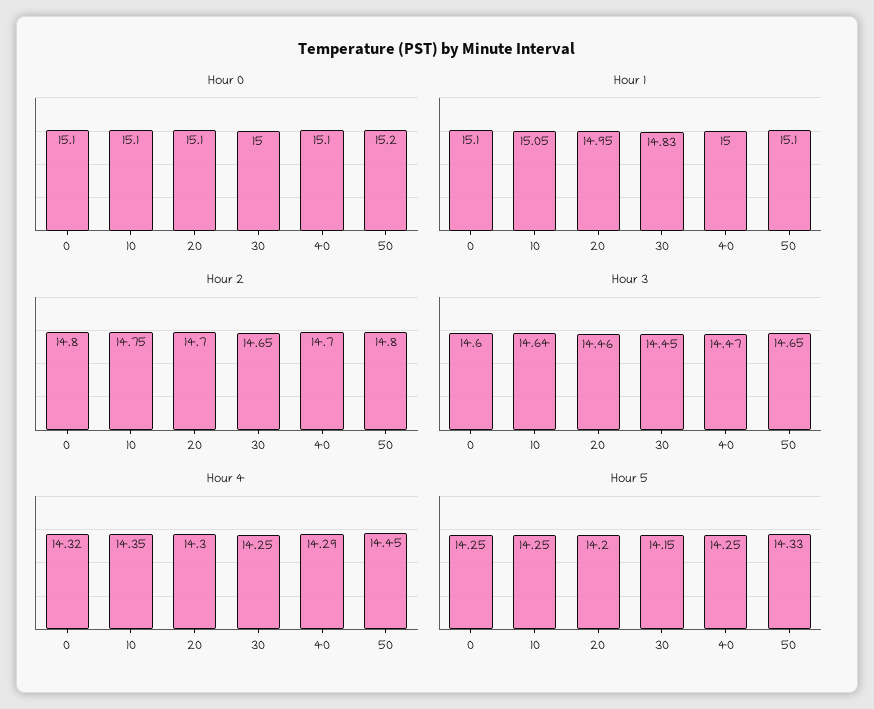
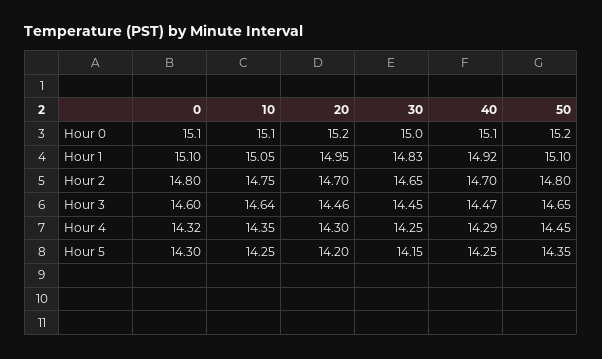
  {
    "Hour 0": {
      "0": 15.1,
      "10": 15.1,
-     "20": 15.1,
+     "20": 15.2,
      "30": 15,
      "40": 15.1,
      "50": 15.2
    },
    "Hour 1": {
      "0": 15.1,
      "10": 15.05,
      "20": 14.95,
      "30": 14.83,
-     "40": 15,
+     "40": 14.92,
      "50": 15.1
    },
    "Hour 2": {
      "0": 14.8,
      "10": 14.75,
      "20": 14.7,
      "30": 14.65,
      "40": 14.7,
      "50": 14.8
    },
    "Hour 3": {
      "0": 14.6,
      "10": 14.64,
      "20": 14.46,
      "30": 14.45,
      "40": 14.47,
      "50": 14.65
    },
    "Hour 4": {
      "0": 14.32,
      "10": 14.35,
      "20": 14.3,
      "30": 14.25,
      "40": 14.29,
      "50": 14.45
    },
    "Hour 5": {
-     "0": 14.25,
+     "0": 14.3,
      "10": 14.25,
      "20": 14.2,
      "30": 14.15,
      "40": 14.25,
-     "50": 14.33
+     "50": 14.35
    }
  }

